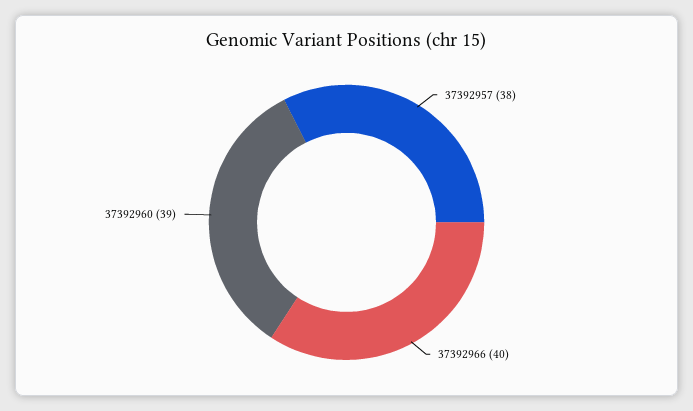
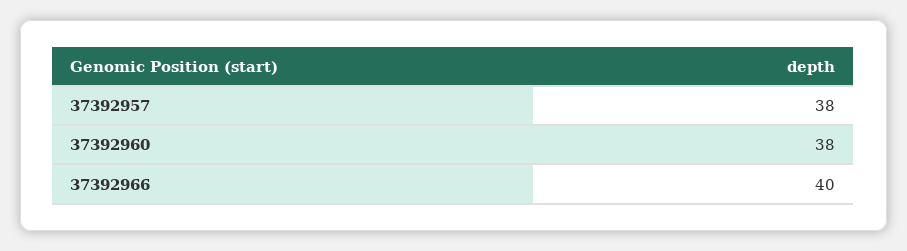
  {
    "37392957": 38,
    "37392966": 40,
-   "37392960": 39
+   "37392960": 38
  }

